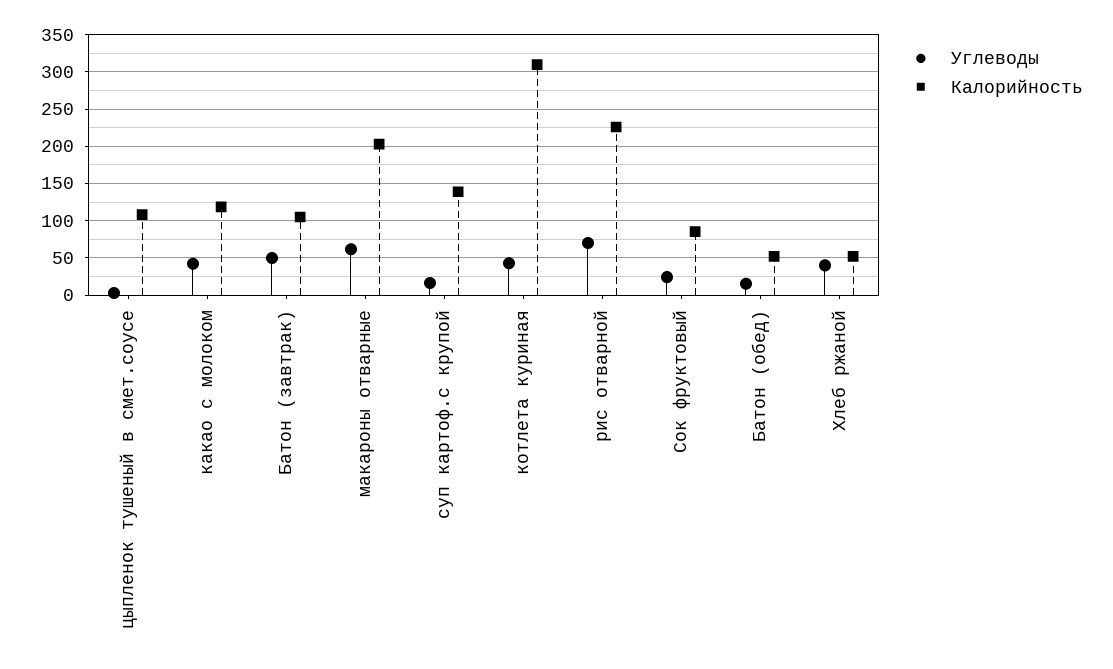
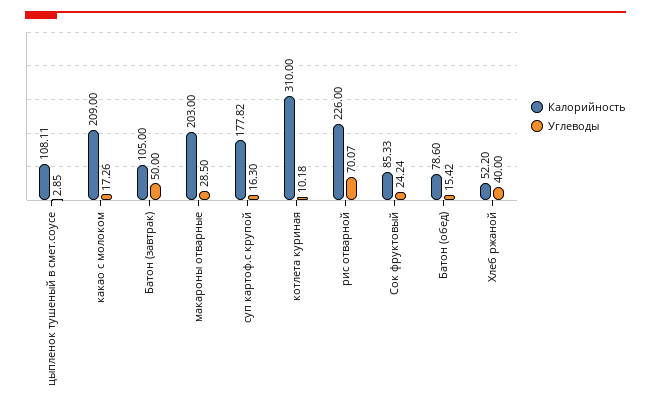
  {
    "Углеводы": {
      "цыпленок тушеный в смет.соусе": 2.85,
-     "какао с молоком": 40,
+     "какао с молоком": 17.26,
      "Батон (завтрак)": 50,
-     "макароны отварные": 60,
+     "макароны отварные": 28.5,
      "суп картоф.с крупой": 16.3,
-     "котлета куриная": 40,
+     "котлета куриная": 10.18,
      "рис отварной": 70.07,
      "Сок фруктовый": 24.24,
      "Батон (обед)": 15.42,
      "Хлеб ржаной": 40
    },
    "Калорийность": {
      "цыпленок тушеный в смет.соусе": 108.11,
-     "какао с молоком": 120,
+     "какао с молоком": 209,
      "Батон (завтрак)": 105,
      "макароны отварные": 203,
-     "суп картоф.с крупой": 140,
+     "суп картоф.с крупой": 177.82,
      "котлета куриная": 310,
      "рис отварной": 226,
      "Сок фруктовый": 85.33,
-     "Батон (обед)": 50,
+     "Батон (обед)": 78.6,
      "Хлеб ржаной": 52.2
    }
  }

